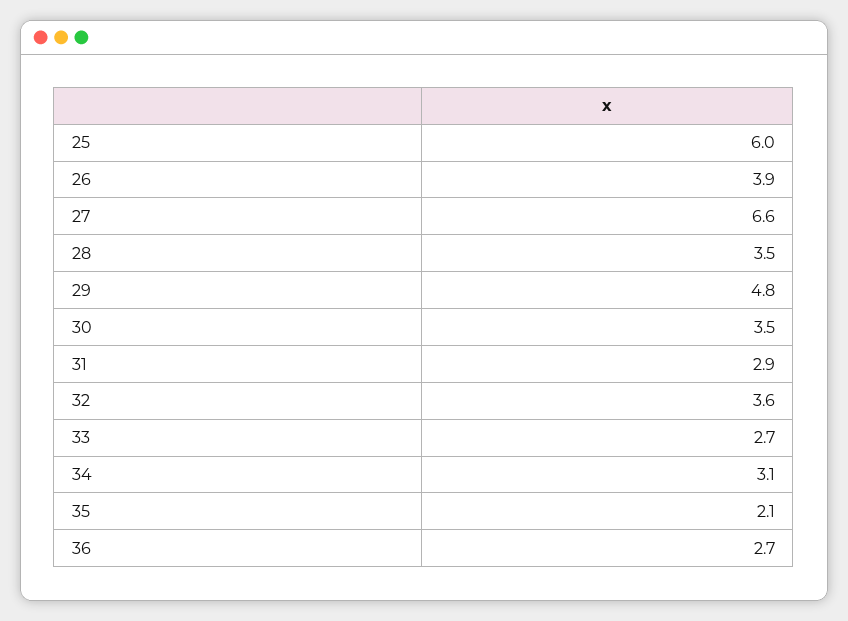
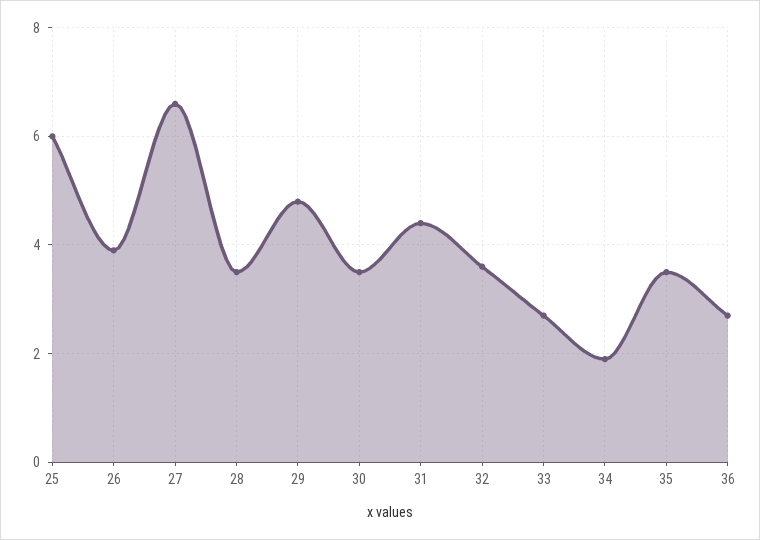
  {
    "25": 6,
    "26": 3.9,
    "27": 6.6,
    "28": 3.5,
    "29": 4.8,
    "30": 3.5,
-   "31": 2.9,
+   "31": 4.5,
    "32": 3.6,
    "33": 2.7,
-   "34": 3.1,
+   "34": 2,
-   "35": 2.1,
+   "35": 3.5,
    "36": 2.7
  }

